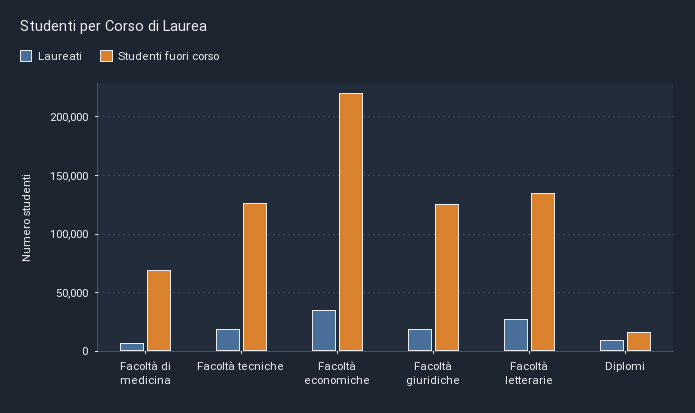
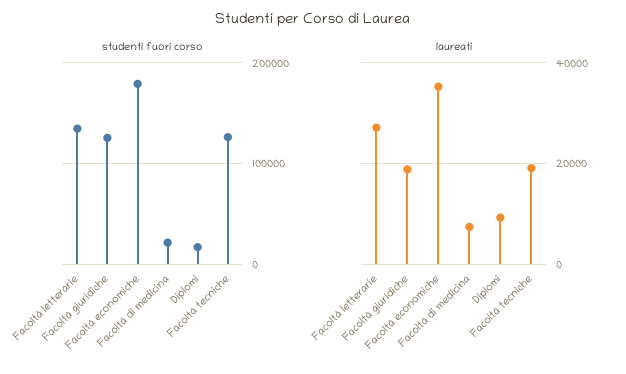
  {
    "Laureati": {
      "Facoltà di medicina": 8000,
      "Facoltà tecniche": 20000,
      "Facoltà economiche": 36000,
      "Facoltà giuridiche": 18000,
      "Facoltà letterarie": 28000,
      "Diplomi": 10000
    },
    "Studenti fuori corso": {
-     "Facoltà di medicina": 70000,
+     "Facoltà di medicina": 20000,
      "Facoltà tecniche": 130000,
-     "Facoltà economiche": 220000,
+     "Facoltà economiche": 180000,
      "Facoltà giuridiche": 130000,
      "Facoltà letterarie": 130000,
      "Diplomi": 20000
    }
  }

